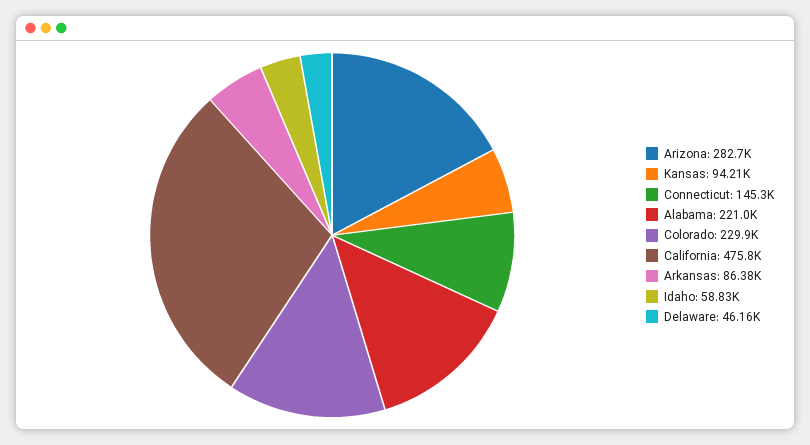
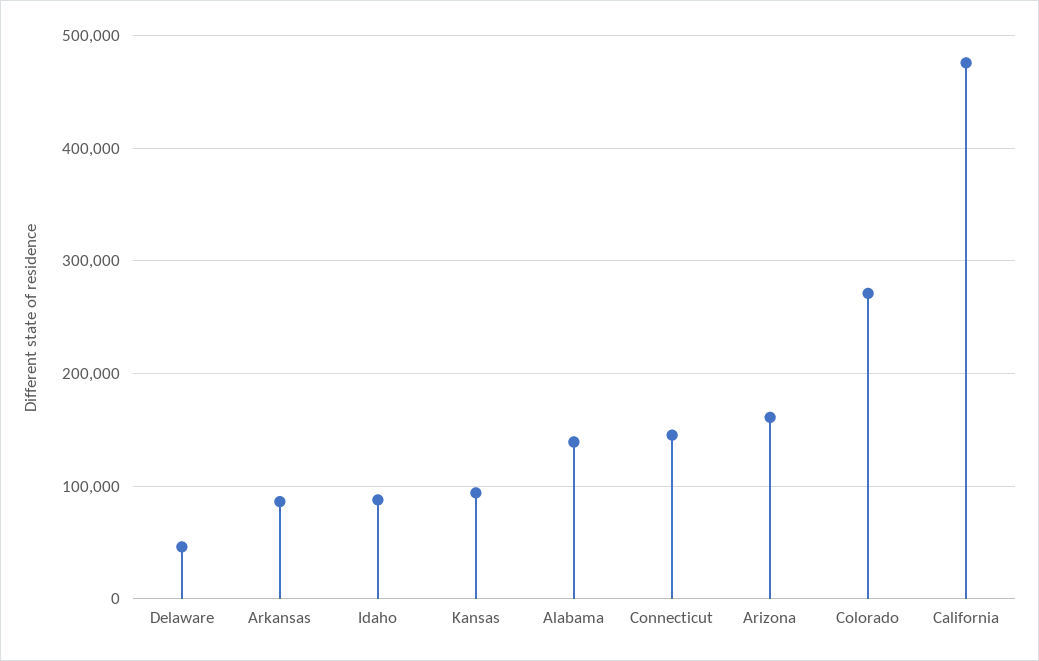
  {
-   "Arizona": 282700,
+   "Arizona": 160000,
    "Kansas": 94210,
    "Connecticut": 145300,
-   "Alabama": 221000,
+   "Alabama": 140000,
-   "Colorado": 229900,
+   "Colorado": 270000,
    "California": 475800,
    "Arkansas": 86380,
-   "Idaho": 58830,
+   "Idaho": 90000,
    "Delaware": 46160
  }

